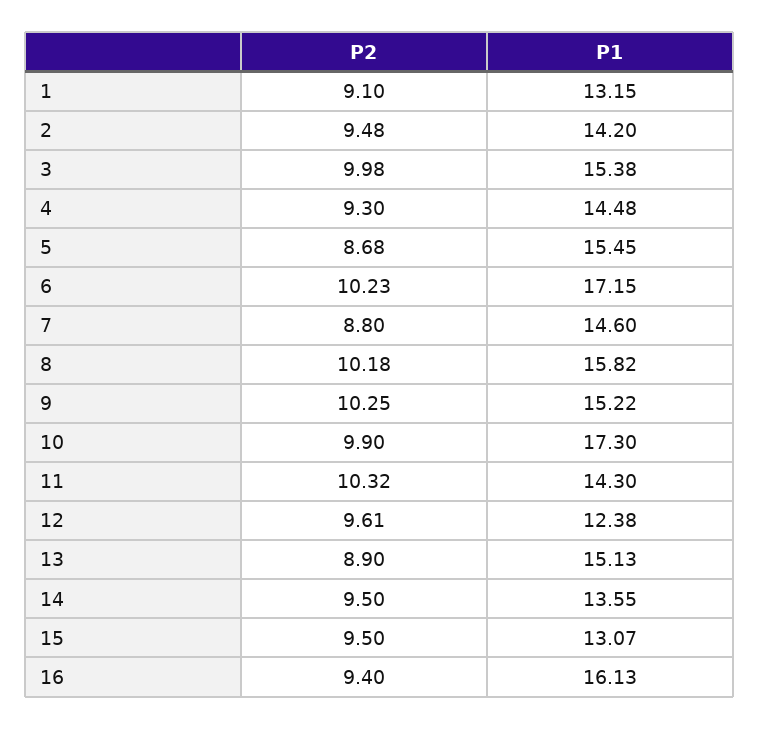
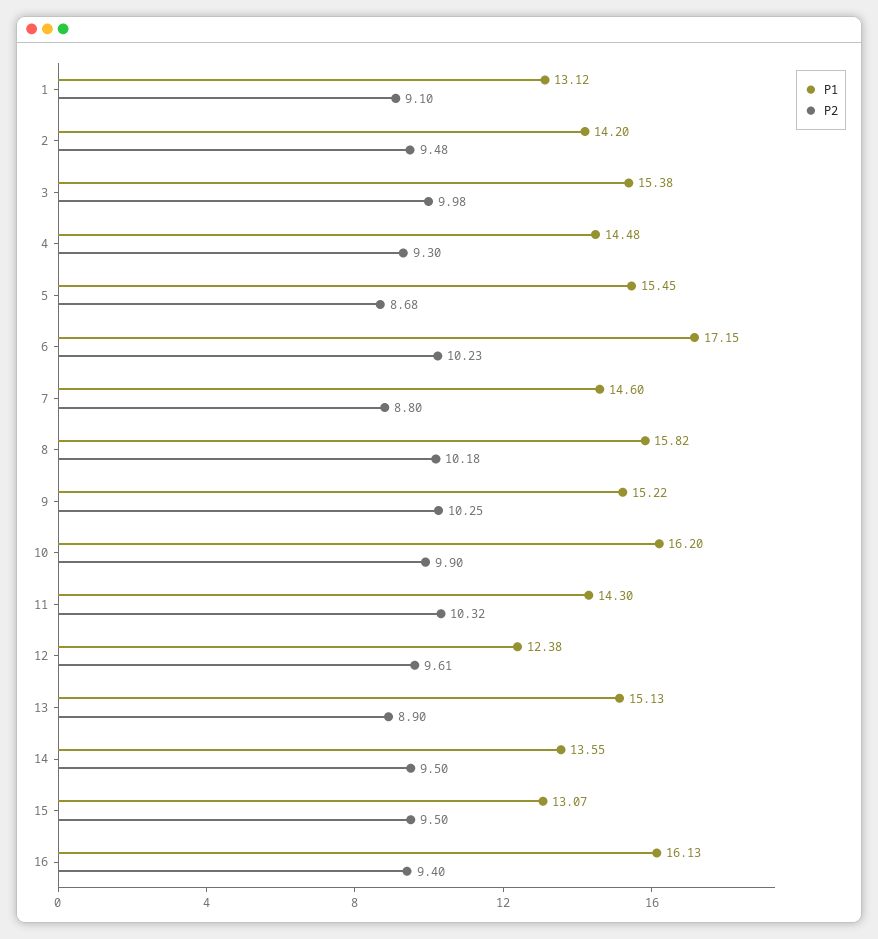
  {
    "P2": {
      "1": 9.1,
      "2": 9.48,
      "3": 9.98,
      "4": 9.3,
      "5": 8.68,
      "6": 10.23,
      "7": 8.8,
      "8": 10.18,
      "9": 10.25,
      "10": 9.9,
      "11": 10.32,
      "12": 9.61,
      "13": 8.9,
      "14": 9.5,
      "15": 9.5,
      "16": 9.4
    },
    "P1": {
-     "1": 13.15,
+     "1": 13.12,
      "2": 14.2,
      "3": 15.38,
      "4": 14.48,
      "5": 15.45,
      "6": 17.15,
      "7": 14.6,
      "8": 15.82,
      "9": 15.22,
-     "10": 17.3,
+     "10": 16.2,
      "11": 14.3,
      "12": 12.38,
      "13": 15.13,
      "14": 13.55,
      "15": 13.07,
      "16": 16.13
    }
  }

